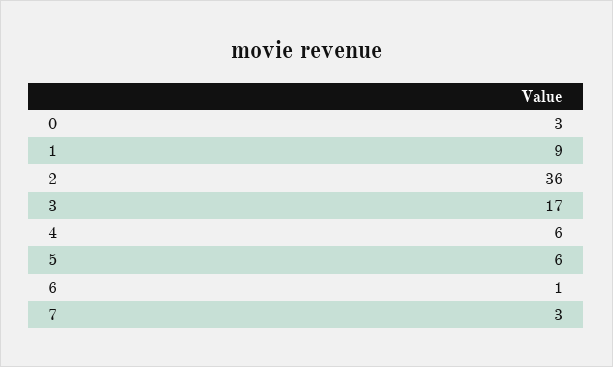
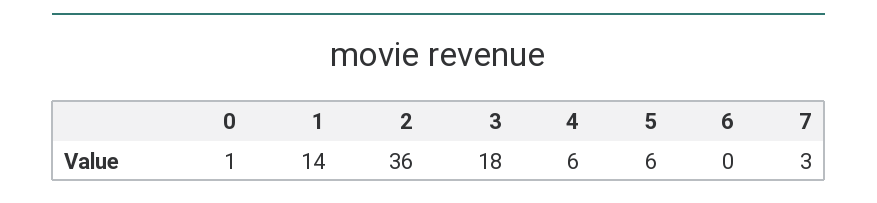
  {
-   "0": 3,
+   "0": 1,
-   "1": 9,
+   "1": 14,
    "2": 36,
-   "3": 17,
+   "3": 18,
    "4": 6,
    "5": 6,
-   "6": 1,
+   "6": 0,
    "7": 3
  }

